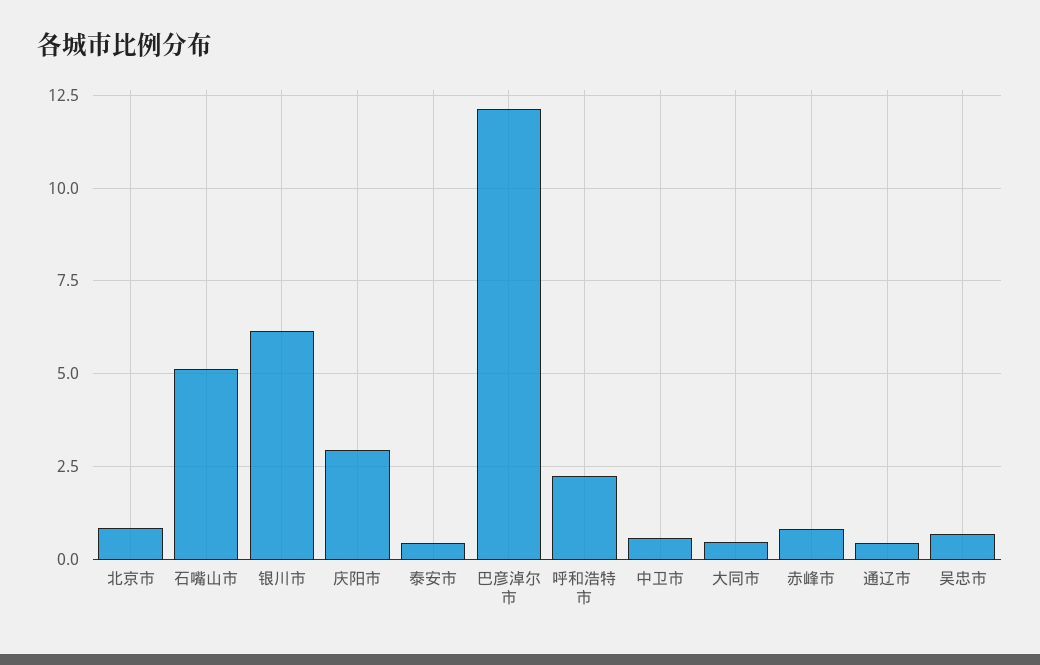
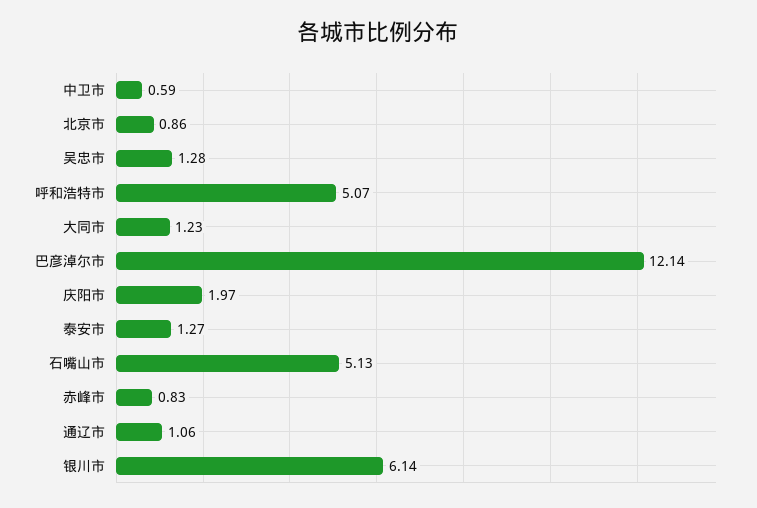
  {
    "北京市": 0.86,
    "石嘴山市": 5.13,
    "银川市": 6.14,
-   "庆阳市": 3,
+   "庆阳市": 1.97,
-   "泰安市": 0.5,
+   "泰安市": 1.27,
    "巴彦淖尔市": 12.14,
-   "呼和浩特市": 2.25,
+   "呼和浩特市": 5.07,
    "中卫市": 0.59,
-   "大同市": 0.5,
+   "大同市": 1.23,
    "赤峰市": 0.83,
-   "通辽市": 0.5,
+   "通辽市": 1.06,
-   "吴忠市": 0.75
+   "吴忠市": 1.28
  }

